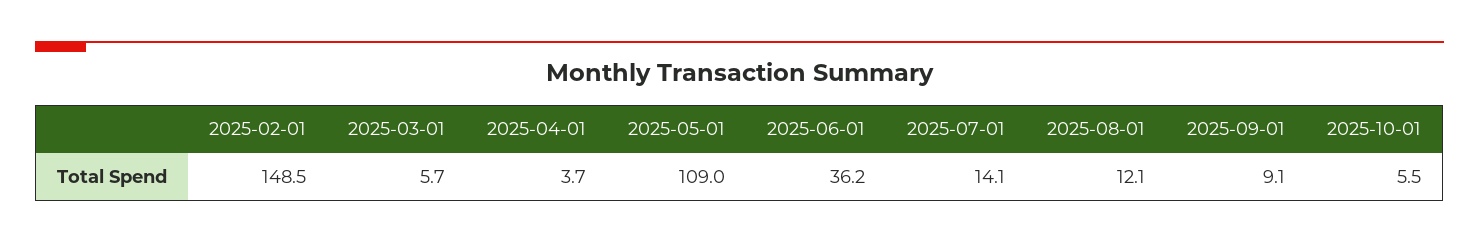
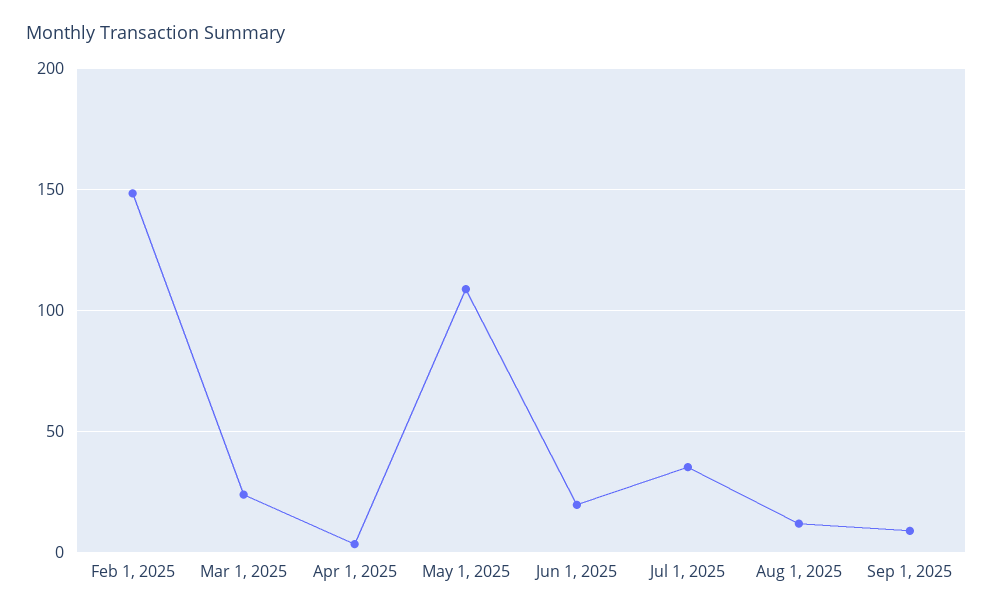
  {
    "2025-02-01": 148.5,
-   "2025-03-01": 5.7,
+   "2025-03-01": 25,
    "2025-04-01": 3.7,
    "2025-05-01": 109,
-   "2025-06-01": 36.2,
+   "2025-06-01": 20,
-   "2025-07-01": 14.1,
+   "2025-07-01": 35,
    "2025-08-01": 12.1,
-   "2025-09-01": 9.1,
+   "2025-09-01": 9.1
-   "2025-10-01": 5.5
  }

